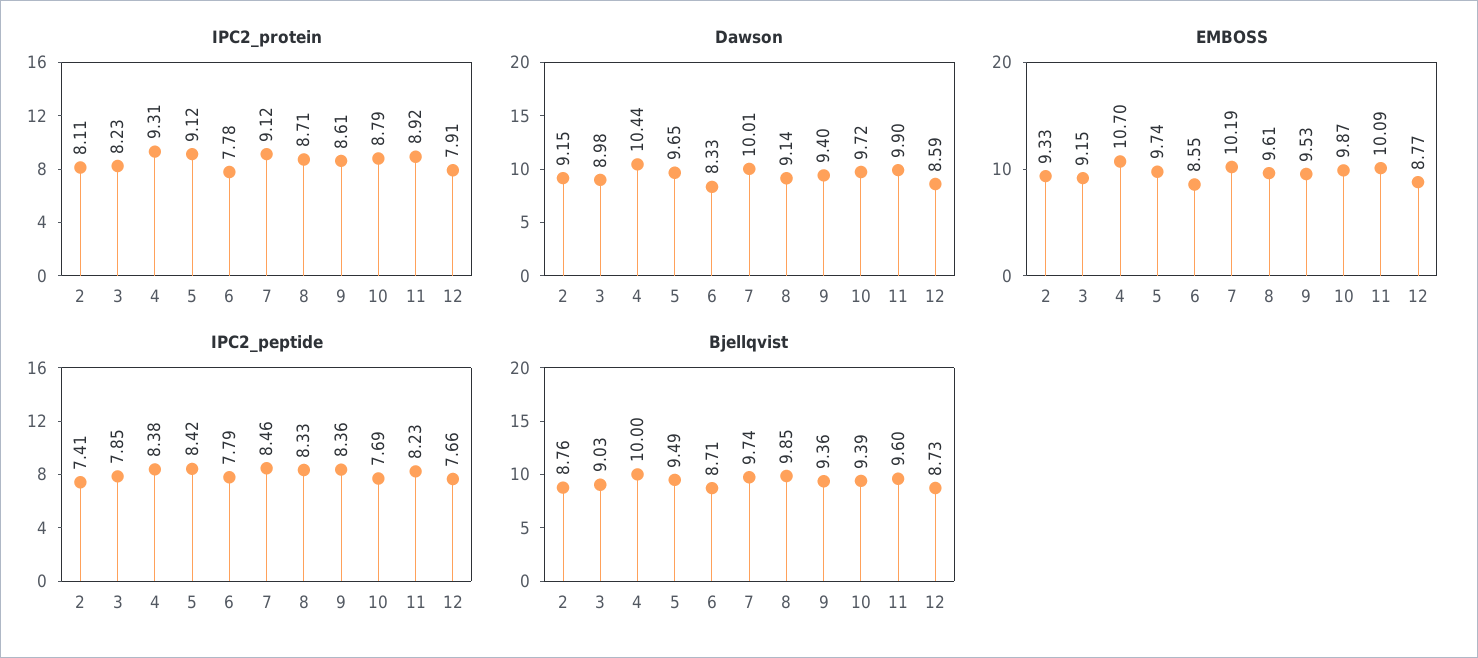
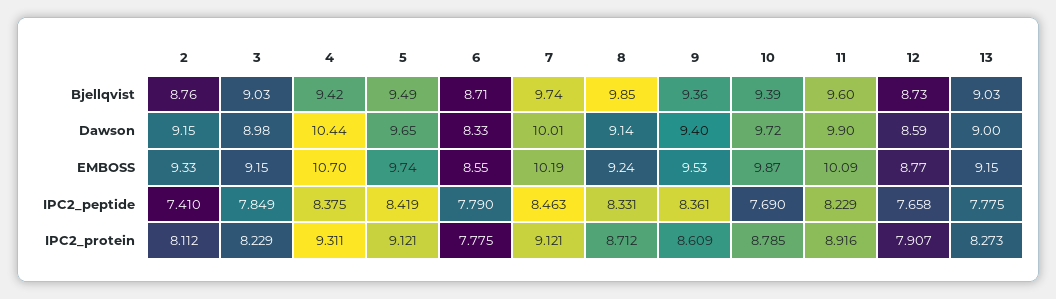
  {
    "IPC2_protein": {
      "2": 8.112,
      "3": 8.229,
      "4": 9.311,
      "5": 9.121,
      "6": 7.775,
      "7": 9.121,
      "8": 8.712,
      "9": 8.609,
      "10": 8.785,
      "11": 8.916,
-     "12": 7.907
+     "12": 7.907,
+     "13": 8.273
    },
    "Dawson": {
      "2": 9.15,
      "3": 8.98,
      "4": 10.44,
      "5": 9.65,
      "6": 8.33,
      "7": 10.01,
      "8": 9.14,
      "9": 9.4,
      "10": 9.72,
      "11": 9.9,
-     "12": 8.59
+     "12": 8.59,
+     "13": 9
    },
    "EMBOSS": {
      "2": 9.33,
      "3": 9.15,
      "4": 10.7,
      "5": 9.74,
      "6": 8.55,
      "7": 10.19,
-     "8": 9.61,
+     "8": 9.24,
      "9": 9.53,
      "10": 9.87,
      "11": 10.09,
-     "12": 8.77
+     "12": 8.77,
+     "13": 9.15
    },
    "IPC2_peptide": {
      "2": 7.41,
      "3": 7.849,
      "4": 8.375,
      "5": 8.419,
      "6": 7.79,
      "7": 8.463,
      "8": 8.331,
      "9": 8.361,
      "10": 7.69,
      "11": 8.229,
-     "12": 7.658
+     "12": 7.658,
+     "13": 7.775
    },
    "Bjellqvist": {
      "2": 8.76,
      "3": 9.03,
-     "4": 10,
+     "4": 9.42,
      "5": 9.49,
      "6": 8.71,
      "7": 9.74,
      "8": 9.85,
      "9": 9.36,
      "10": 9.39,
      "11": 9.6,
-     "12": 8.73
+     "12": 8.73,
+     "13": 9.03
    }
  }

